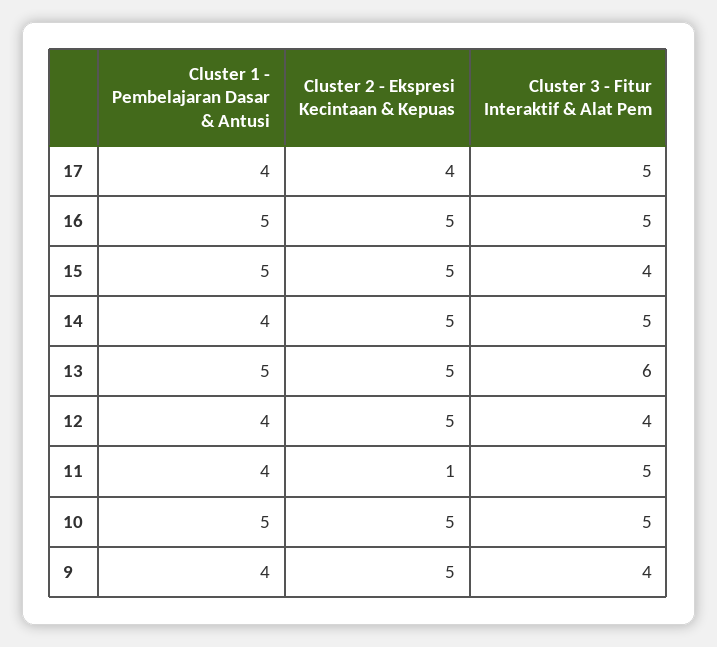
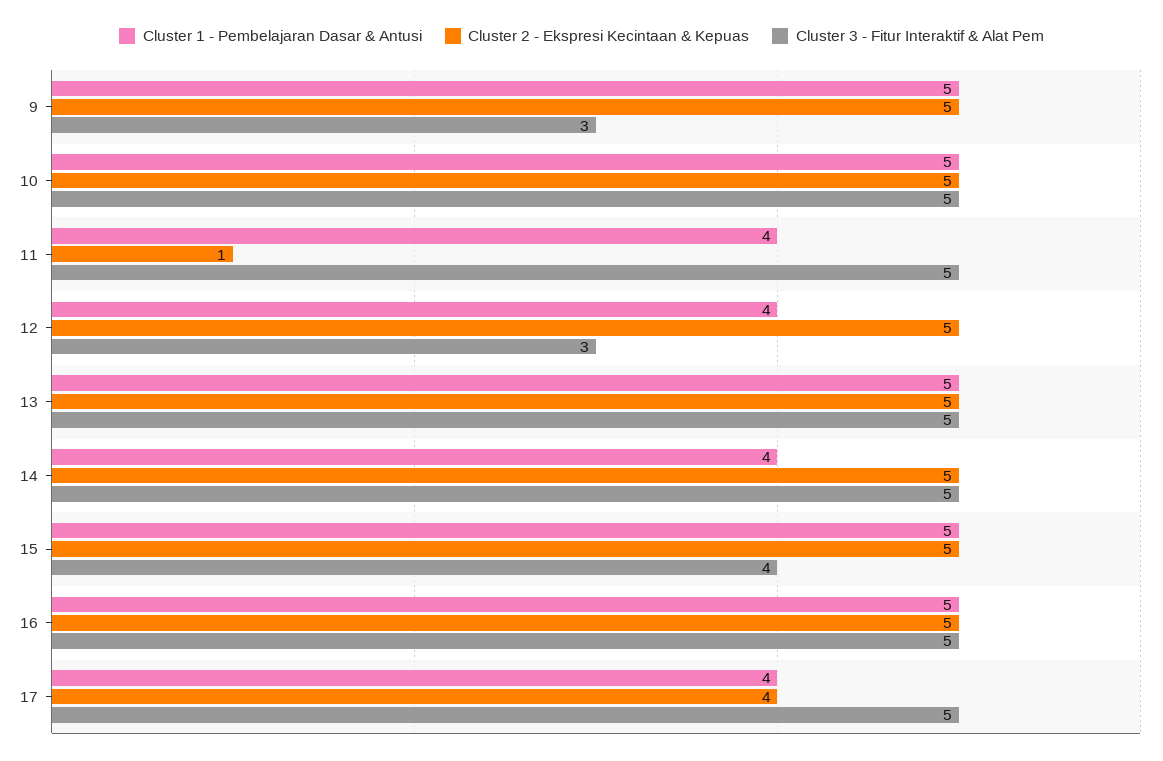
  {
    "Cluster 1 - Pembelajaran Dasar & Antusi": {
      "17": 4,
      "16": 5,
      "15": 5,
      "14": 4,
      "13": 5,
      "12": 4,
      "11": 4,
      "10": 5,
-     "9": 4
+     "9": 5
    },
    "Cluster 2 - Ekspresi Kecintaan & Kepuas": {
      "17": 4,
      "16": 5,
      "15": 5,
      "14": 5,
      "13": 5,
      "12": 5,
      "11": 1,
      "10": 5,
      "9": 5
    },
    "Cluster 3 - Fitur Interaktif & Alat Pem": {
      "17": 5,
      "16": 5,
      "15": 4,
      "14": 5,
-     "13": 6,
+     "13": 5,
-     "12": 4,
+     "12": 3,
      "11": 5,
      "10": 5,
-     "9": 4
+     "9": 3
    }
  }

